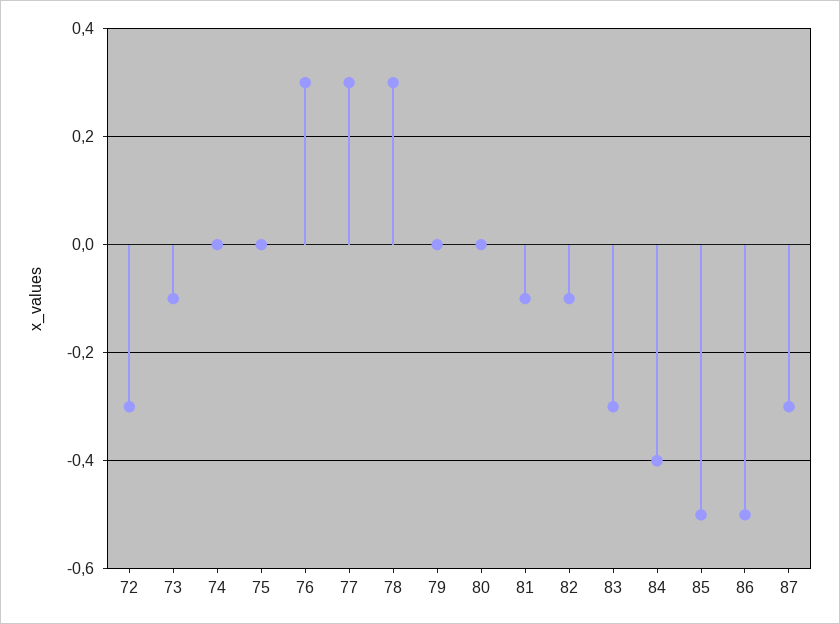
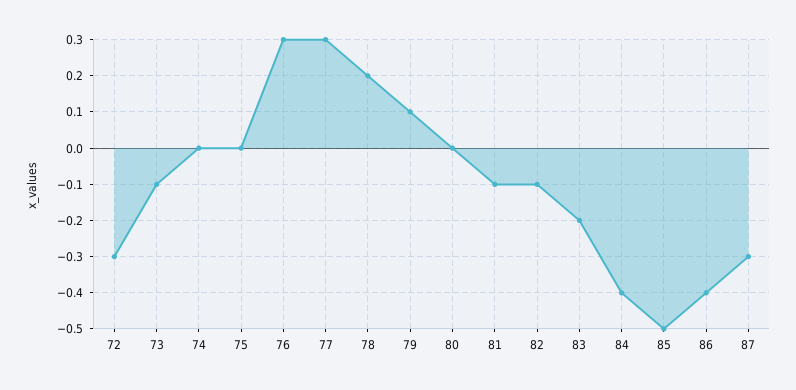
  {
    "72": -0.3,
    "73": -0.1,
    "74": 0,
    "75": 0,
    "76": 0.3,
    "77": 0.3,
-   "78": 0.3,
+   "78": 0.2,
-   "79": 0,
+   "79": 0.1,
    "80": 0,
    "81": -0.1,
    "82": -0.1,
-   "83": -0.3,
+   "83": -0.2,
    "84": -0.4,
    "85": -0.5,
-   "86": -0.5,
+   "86": -0.4,
    "87": -0.3
  }

